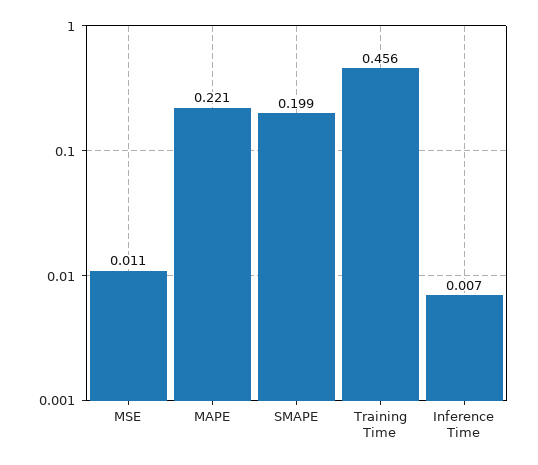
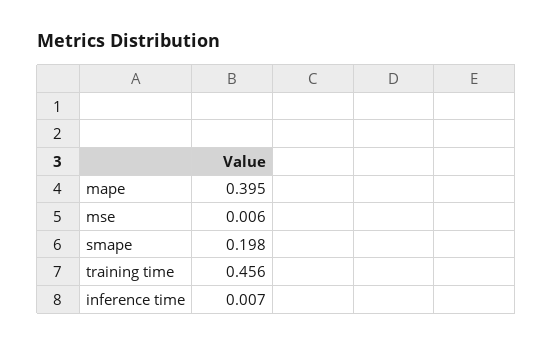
  {
-   "MSE": 0.011,
+   "MSE": 0.006,
-   "MAPE": 0.221,
+   "MAPE": 0.395,
-   "SMAPE": 0.199,
+   "SMAPE": 0.198,
    "Training Time": 0.456,
    "Inference Time": 0.007
  }

